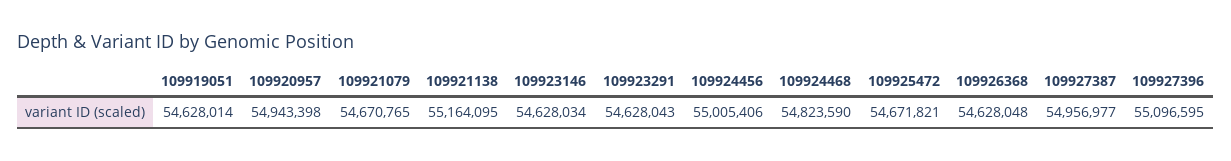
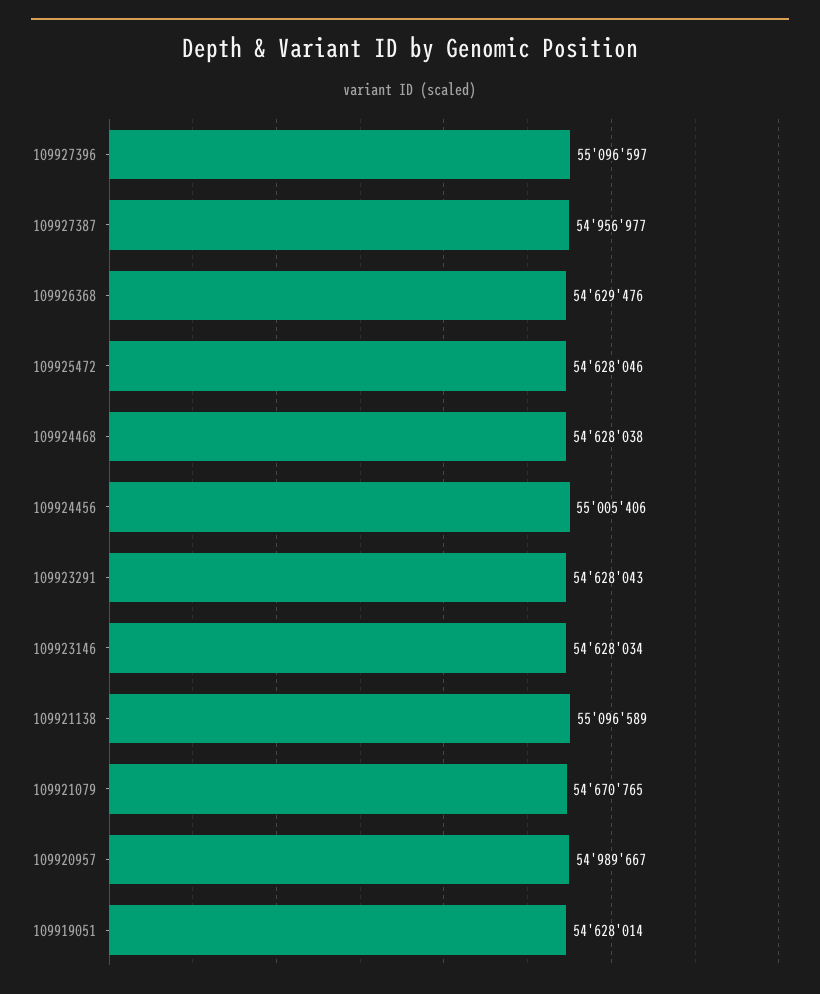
  {
    "109919051": 54628014,
-   "109920957": 54943398,
+   "109920957": 54989667,
    "109921079": 54670765,
-   "109921138": 55164095,
+   "109921138": 55096589,
    "109923146": 54628034,
    "109923291": 54628043,
    "109924456": 55005406,
-   "109924468": 54823590,
+   "109924468": 54628038,
-   "109925472": 54671821,
+   "109925472": 54628046,
-   "109926368": 54628048,
+   "109926368": 54629476,
    "109927387": 54956977,
-   "109927396": 55096595
+   "109927396": 55096597
  }

